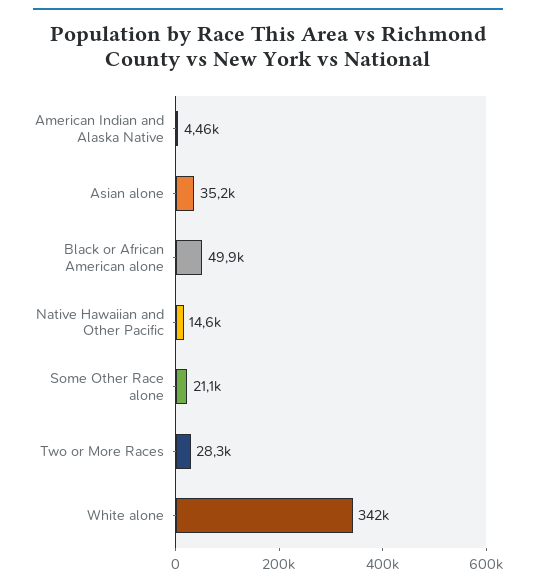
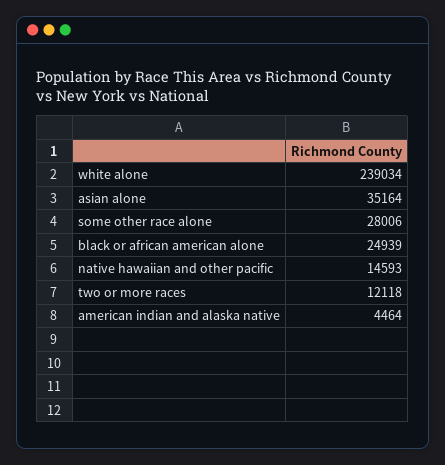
  {
    "American Indian and Alaska Native": 4464,
    "Asian alone": 35164,
-   "Black or African American alone": 49900,
+   "Black or African American alone": 24939,
    "Native Hawaiian and Other Pacific": 14593,
-   "Some Other Race alone": 21100,
+   "Some Other Race alone": 28006,
-   "Two or More Races": 28300,
+   "Two or More Races": 12118,
-   "White alone": 342000
+   "White alone": 239034
  }

